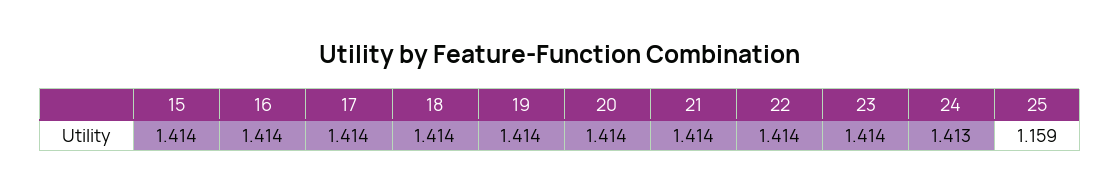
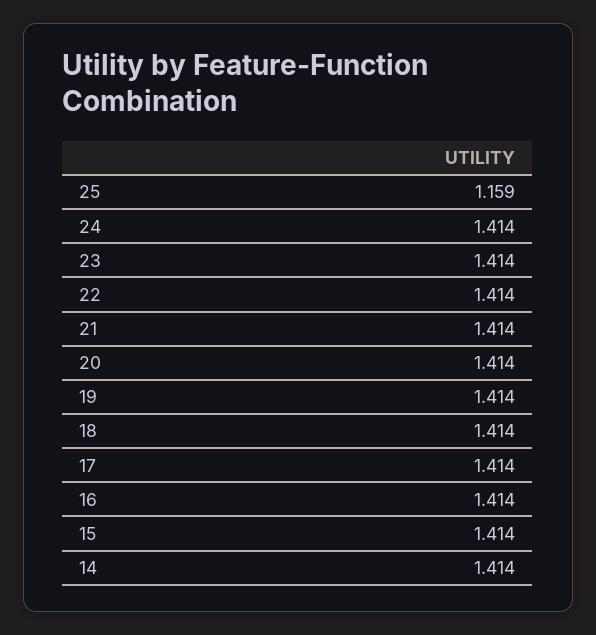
  {
    "15": 1.414,
    "16": 1.414,
    "17": 1.414,
    "18": 1.414,
    "19": 1.414,
    "20": 1.414,
    "21": 1.414,
    "22": 1.414,
    "23": 1.414,
-   "24": 1.413,
+   "24": 1.414,
-   "25": 1.159
+   "25": 1.159,
+   "14": 1.414
  }

